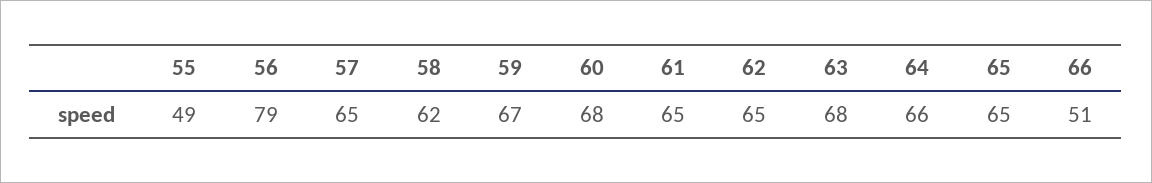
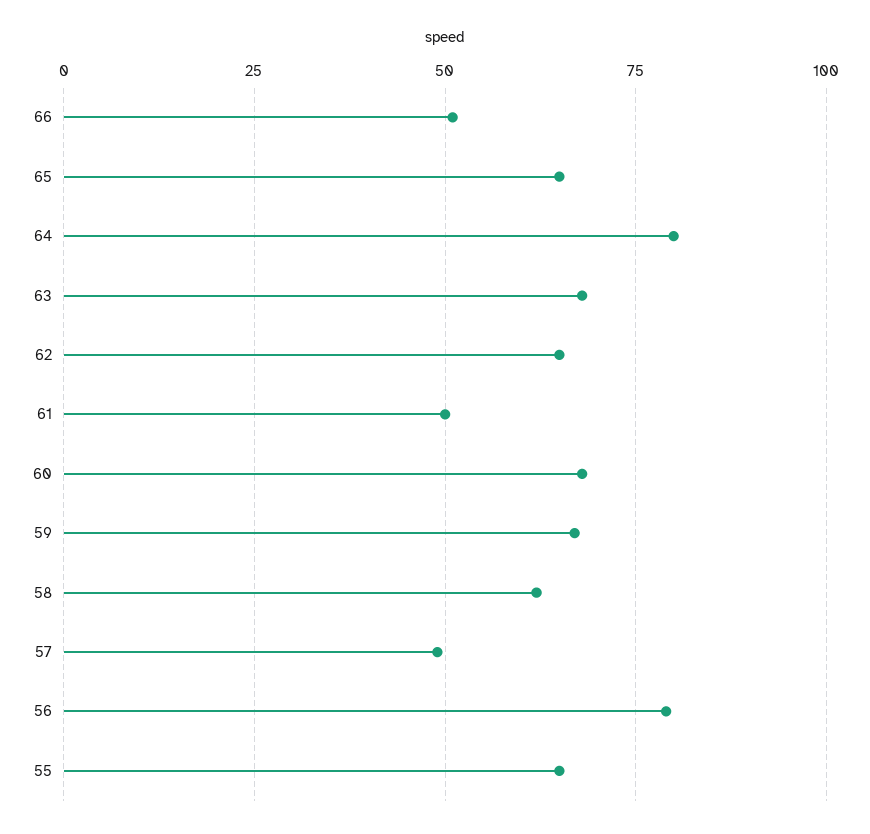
  {
-   "55": 49,
+   "55": 65,
    "56": 79,
-   "57": 65,
+   "57": 50,
    "58": 62,
    "59": 67,
    "60": 68,
-   "61": 65,
+   "61": 50,
    "62": 65,
    "63": 68,
-   "64": 66,
+   "64": 80,
    "65": 65,
    "66": 51
  }

